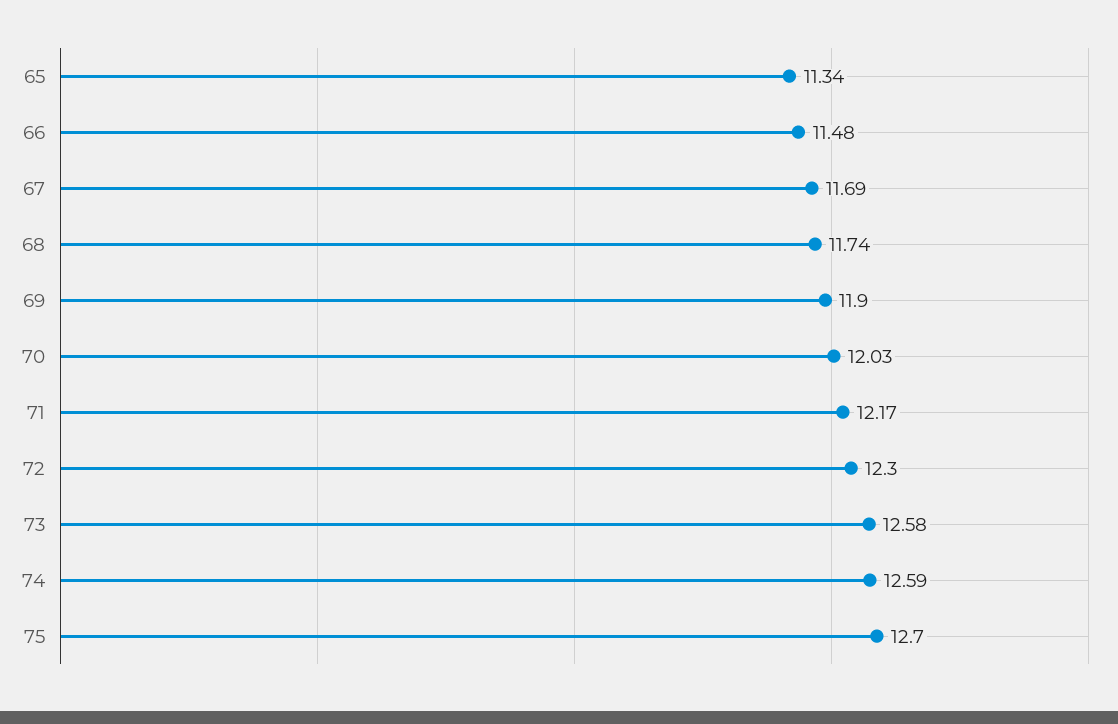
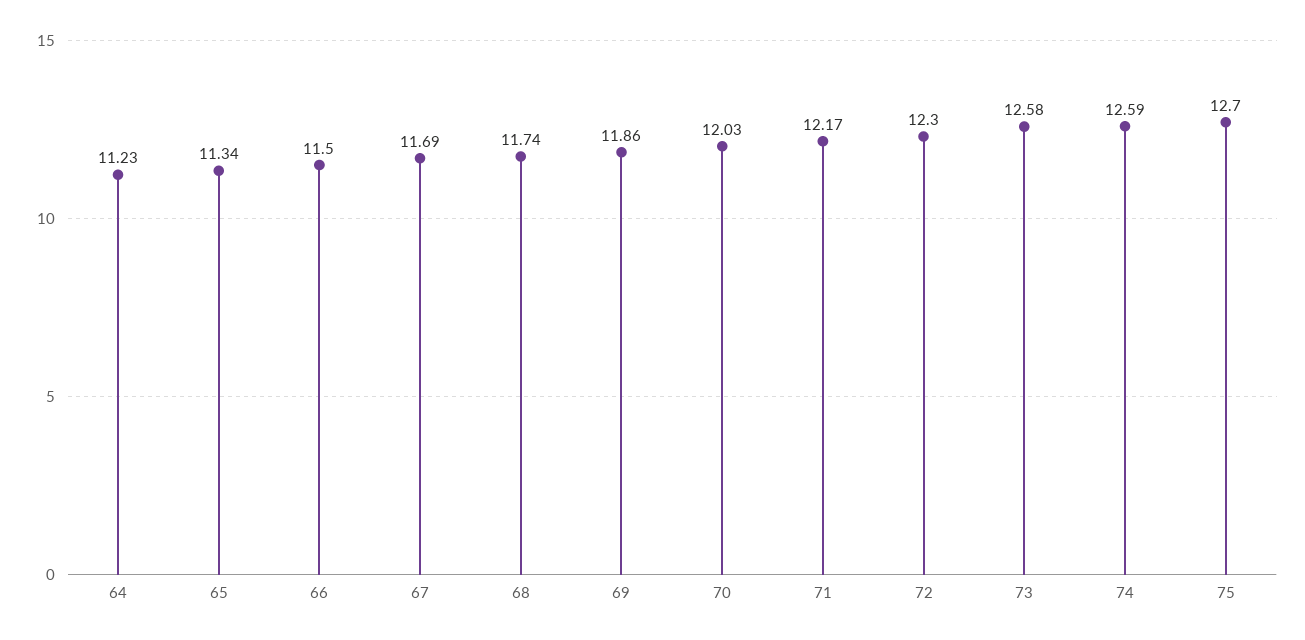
  {
    "65": 11.34,
-   "66": 11.48,
+   "66": 11.5,
    "67": 11.69,
    "68": 11.74,
-   "69": 11.9,
+   "69": 11.86,
    "70": 12.03,
    "71": 12.17,
    "72": 12.3,
    "73": 12.58,
    "74": 12.59,
-   "75": 12.7
+   "75": 12.7,
+   "64": 11.23
  }

